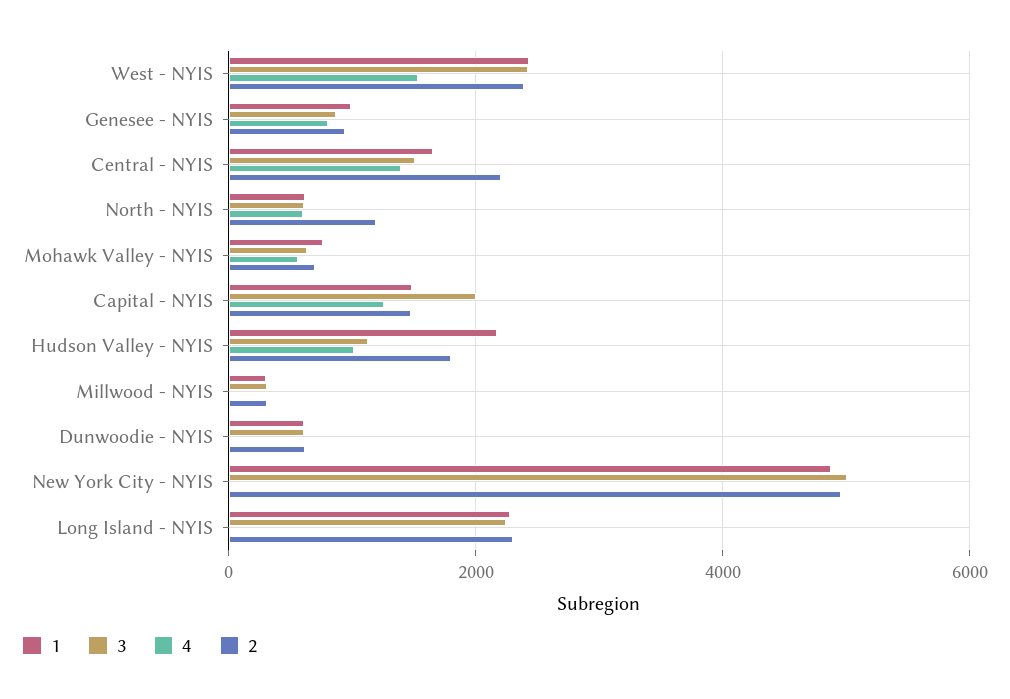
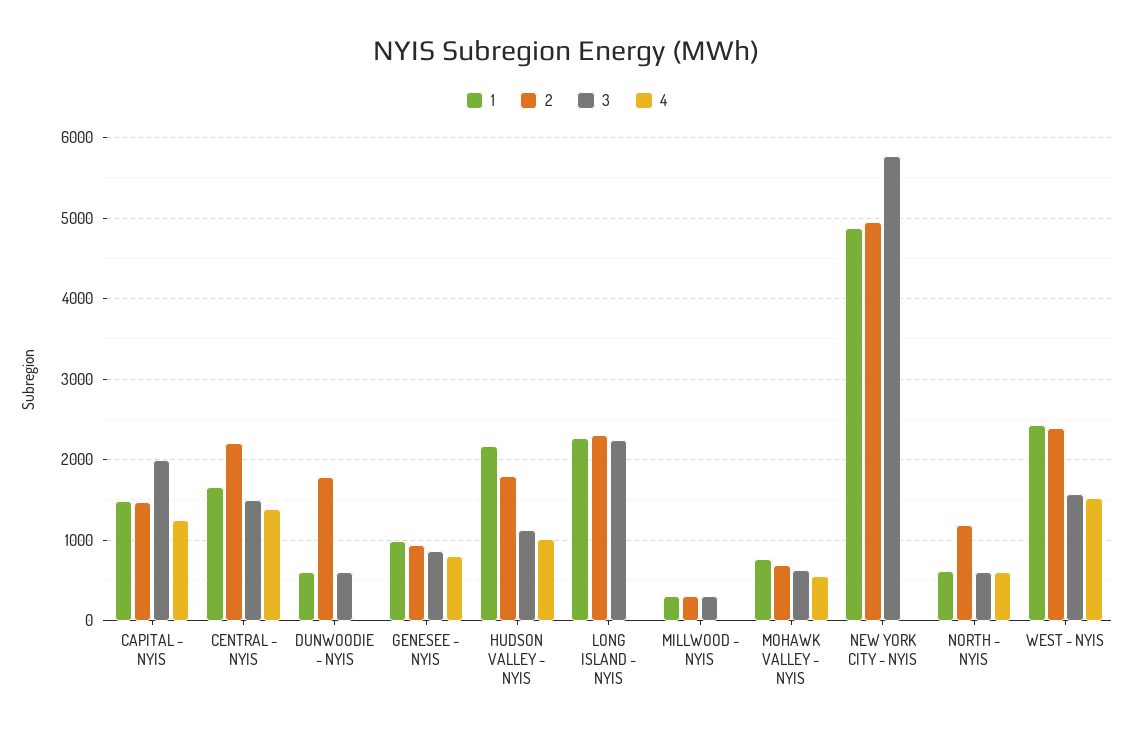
  {
    "1": {
      "West - NYIS": 2400,
      "Genesee - NYIS": 1000,
      "Central - NYIS": 1700,
      "North - NYIS": 600,
      "Mohawk Valley - NYIS": 800,
      "Capital - NYIS": 1500,
      "Hudson Valley - NYIS": 2200,
      "Millwood - NYIS": 300,
      "Dunwoodie - NYIS": 600,
      "New York City - NYIS": 4900,
      "Long Island - NYIS": 2300
    },
    "3": {
-     "West - NYIS": 2400,
+     "West - NYIS": 1600,
      "Genesee - NYIS": 900,
      "Central - NYIS": 1500,
      "North - NYIS": 600,
      "Mohawk Valley - NYIS": 600,
      "Capital - NYIS": 2000,
      "Hudson Valley - NYIS": 1100,
      "Millwood - NYIS": 300,
      "Dunwoodie - NYIS": 600,
-     "New York City - NYIS": 5000,
+     "New York City - NYIS": 5800,
      "Long Island - NYIS": 2200
    },
    "4": {
      "West - NYIS": 1500,
      "Genesee - NYIS": 800,
      "Central - NYIS": 1400,
      "North - NYIS": 600,
      "Mohawk Valley - NYIS": 600,
      "Capital - NYIS": 1300,
      "Hudson Valley - NYIS": 1000,
      "Millwood - NYIS": 0,
      "Dunwoodie - NYIS": 0,
      "New York City - NYIS": 0,
      "Long Island - NYIS": 0
    },
    "2": {
      "West - NYIS": 2400,
      "Genesee - NYIS": 900,
      "Central - NYIS": 2200,
      "North - NYIS": 1200,
      "Mohawk Valley - NYIS": 700,
      "Capital - NYIS": 1500,
      "Hudson Valley - NYIS": 1800,
      "Millwood - NYIS": 300,
-     "Dunwoodie - NYIS": 600,
+     "Dunwoodie - NYIS": 1800,
      "New York City - NYIS": 5000,
      "Long Island - NYIS": 2300
    }
  }

